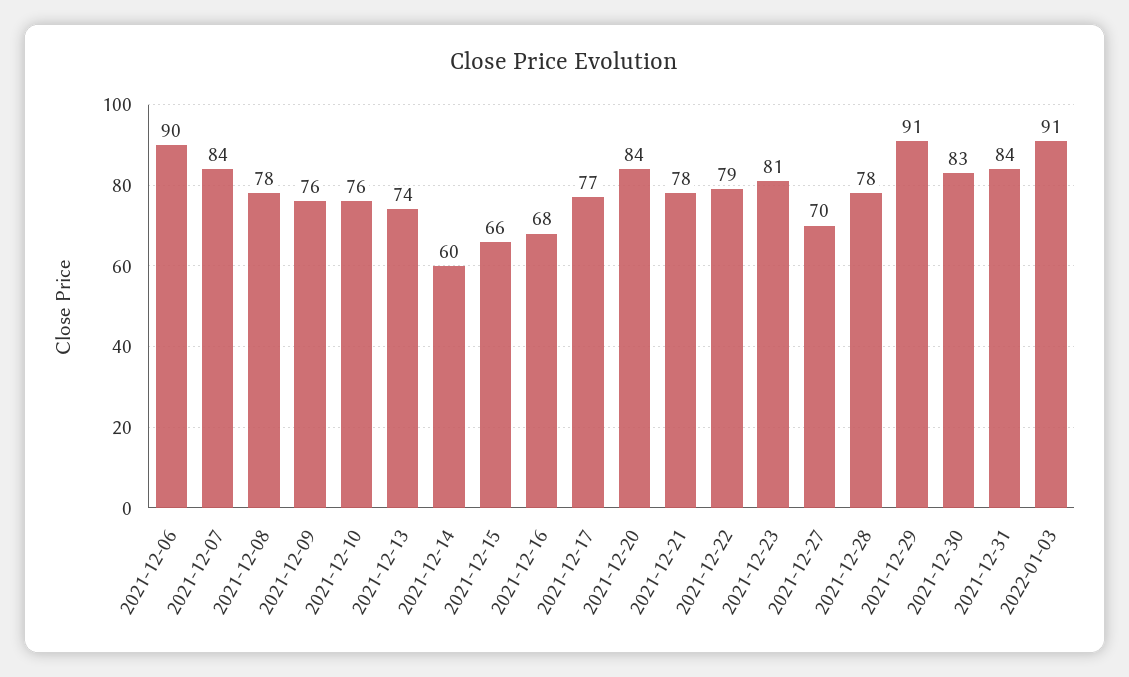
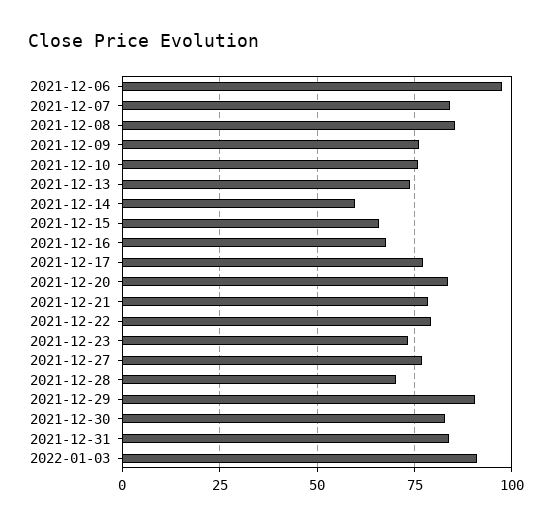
  {
-   "2021-12-06": 90,
+   "2021-12-06": 97.5,
    "2021-12-07": 84,
-   "2021-12-08": 78,
+   "2021-12-08": 85,
    "2021-12-09": 76,
    "2021-12-10": 76,
    "2021-12-13": 74,
    "2021-12-14": 60,
    "2021-12-15": 66,
    "2021-12-16": 68,
    "2021-12-17": 77,
    "2021-12-20": 84,
    "2021-12-21": 78,
    "2021-12-22": 79,
-   "2021-12-23": 81,
+   "2021-12-23": 72.5,
-   "2021-12-27": 70,
+   "2021-12-27": 77.5,
-   "2021-12-28": 78,
+   "2021-12-28": 70,
    "2021-12-29": 91,
    "2021-12-30": 83,
    "2021-12-31": 84,
    "2022-01-03": 91
  }

